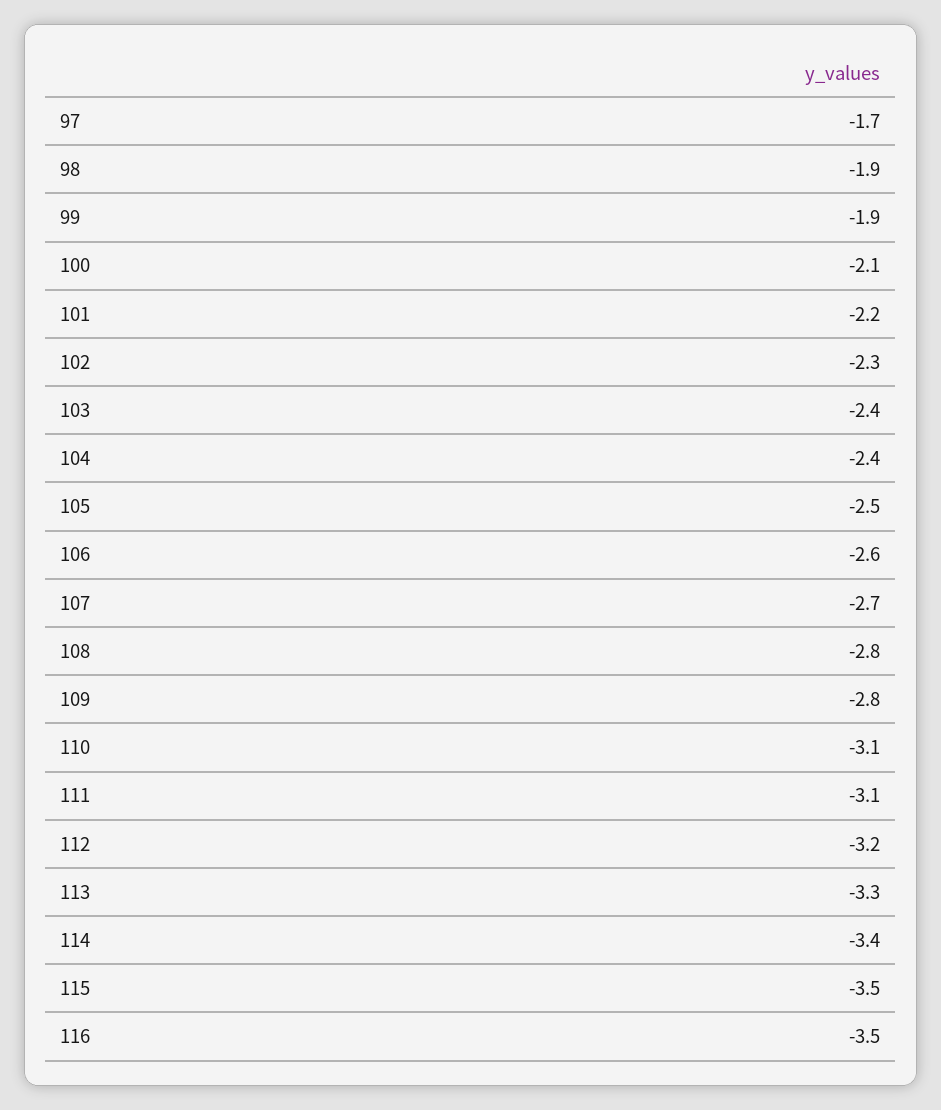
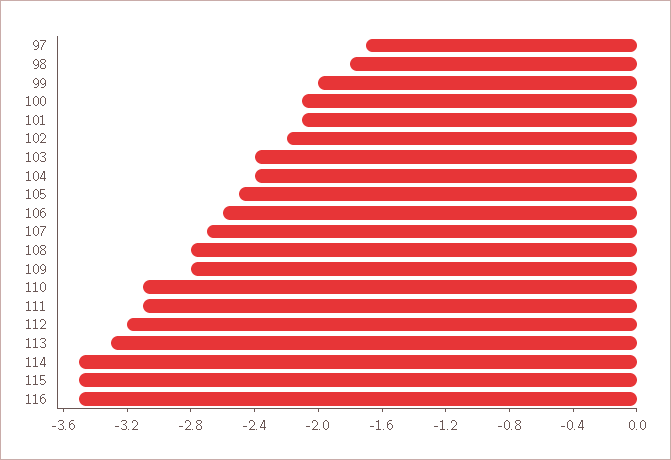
  {
    "97": -1.7,
-   "98": -1.9,
+   "98": -1.8,
-   "99": -1.9,
+   "99": -2,
    "100": -2.1,
-   "101": -2.2,
+   "101": -2.1,
-   "102": -2.3,
+   "102": -2.2,
    "103": -2.4,
    "104": -2.4,
    "105": -2.5,
    "106": -2.6,
    "107": -2.7,
    "108": -2.8,
    "109": -2.8,
    "110": -3.1,
    "111": -3.1,
    "112": -3.2,
    "113": -3.3,
-   "114": -3.4,
+   "114": -3.5,
    "115": -3.5,
    "116": -3.5
  }

